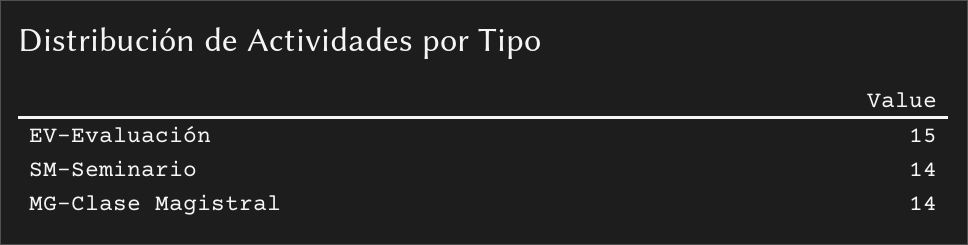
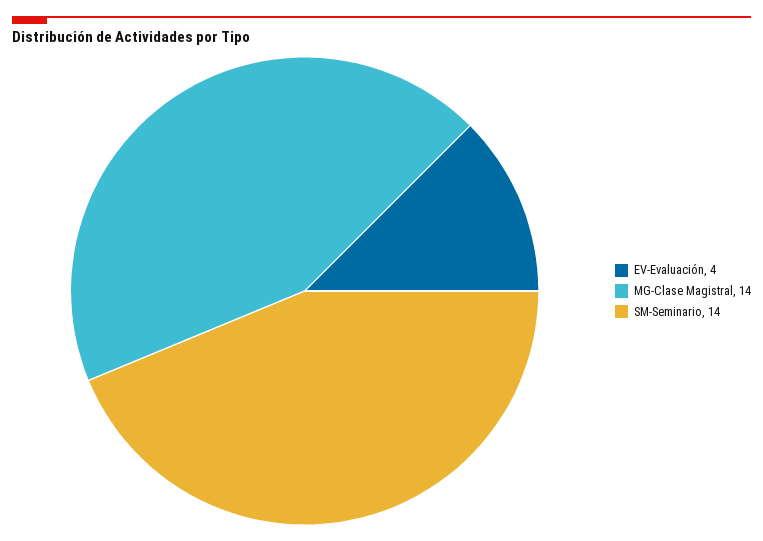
  {
-   "EV-Evaluación": 15,
+   "EV-Evaluación": 4,
    "SM-Seminario": 14,
    "MG-Clase Magistral": 14
  }

